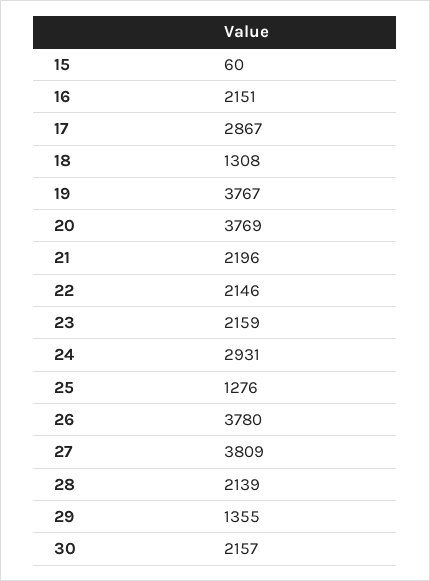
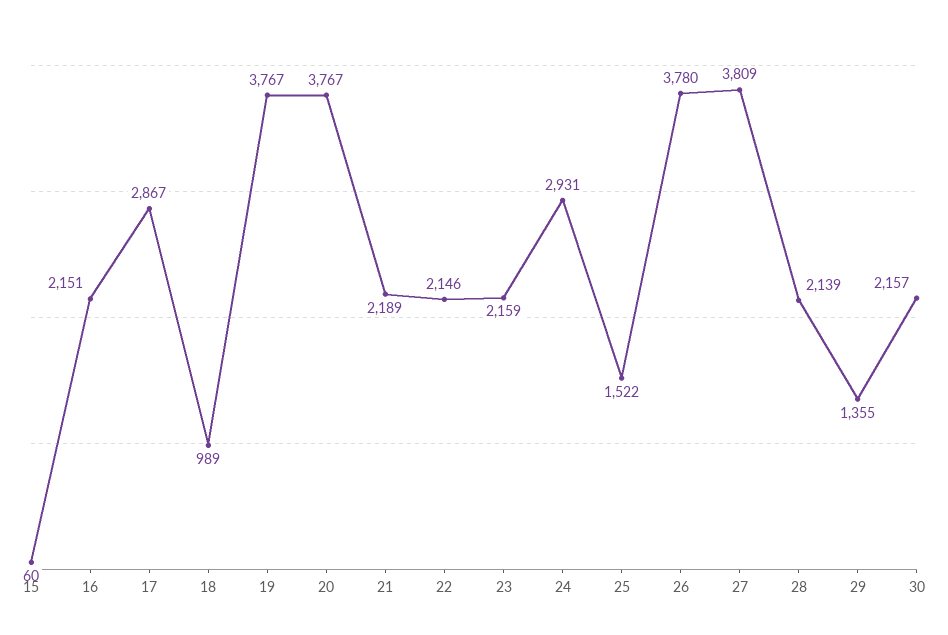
  {
    "15": 60,
    "16": 2151,
    "17": 2867,
-   "18": 1308,
+   "18": 989,
    "19": 3767,
-   "20": 3769,
+   "20": 3767,
-   "21": 2196,
+   "21": 2189,
    "22": 2146,
    "23": 2159,
    "24": 2931,
-   "25": 1276,
+   "25": 1522,
    "26": 3780,
    "27": 3809,
    "28": 2139,
    "29": 1355,
    "30": 2157
  }

